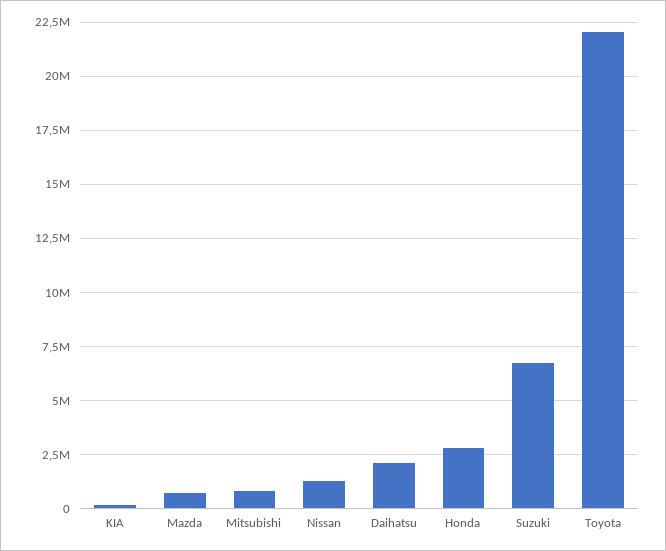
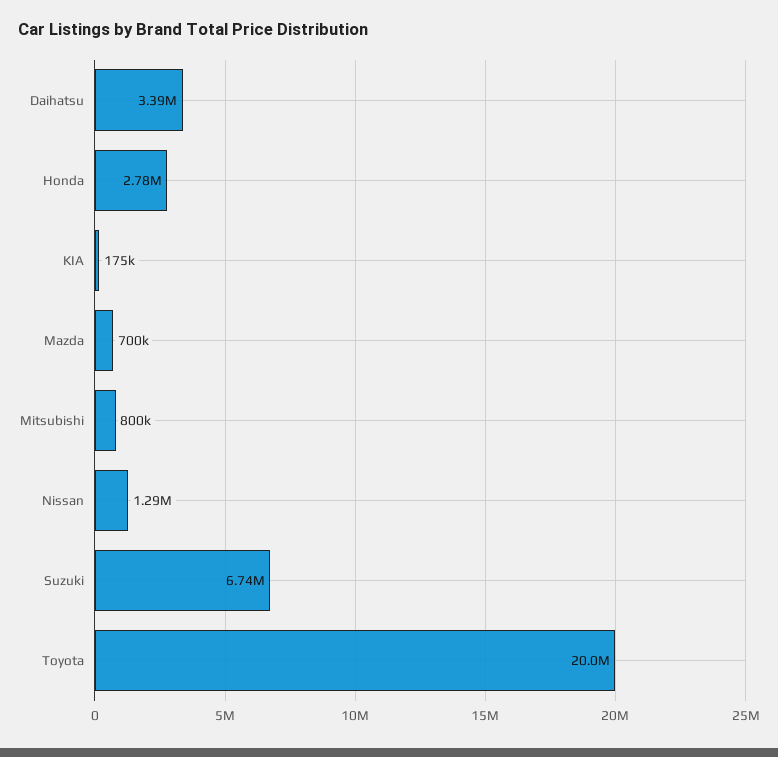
  {
    "KIA": 175000,
    "Mazda": 700000,
    "Mitsubishi": 800000,
    "Nissan": 1290000,
-   "Daihatsu": 2000000,
+   "Daihatsu": 3390000,
    "Honda": 2780000,
    "Suzuki": 6740000,
-   "Toyota": 22000000
+   "Toyota": 20000000
  }

